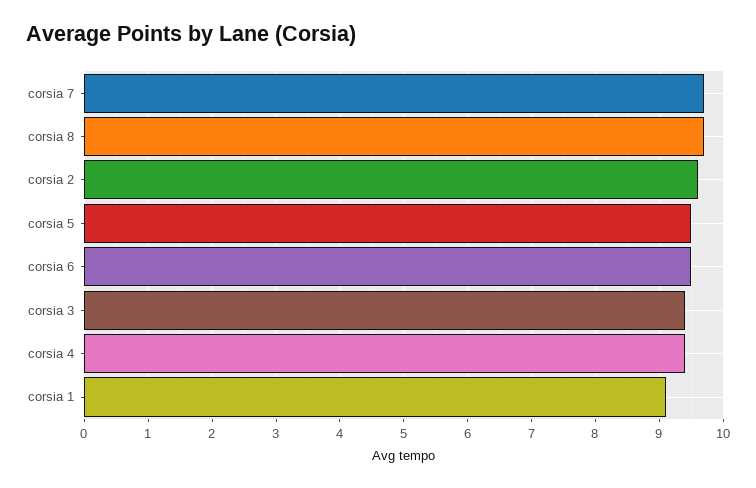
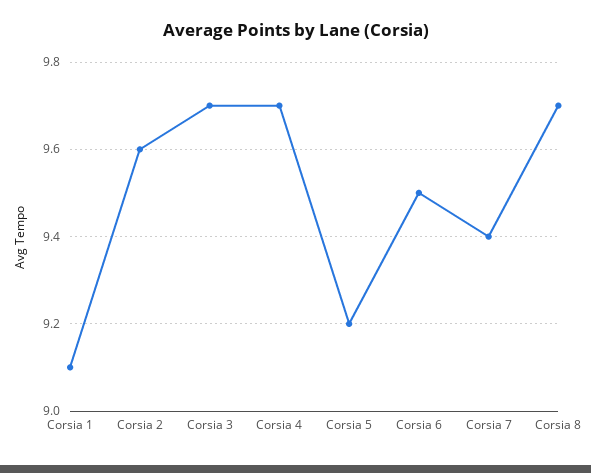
  {
-   "corsia 7": 9.7,
+   "corsia 7": 9.4,
    "corsia 8": 9.7,
    "corsia 2": 9.6,
-   "corsia 5": 9.5,
+   "corsia 5": 9.2,
    "corsia 6": 9.5,
-   "corsia 3": 9.4,
+   "corsia 3": 9.7,
-   "corsia 4": 9.4,
+   "corsia 4": 9.7,
    "corsia 1": 9.1
  }

